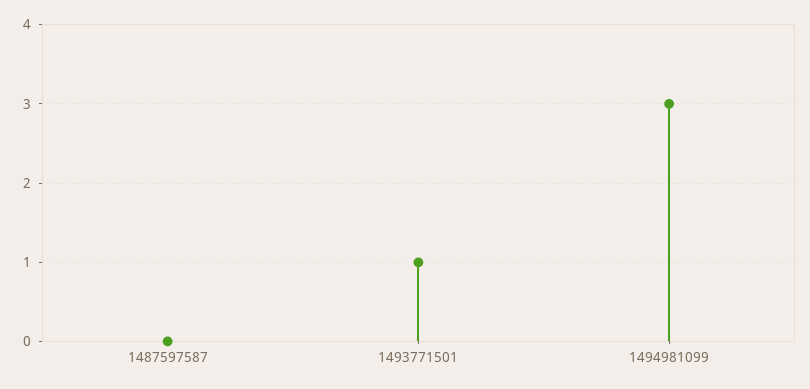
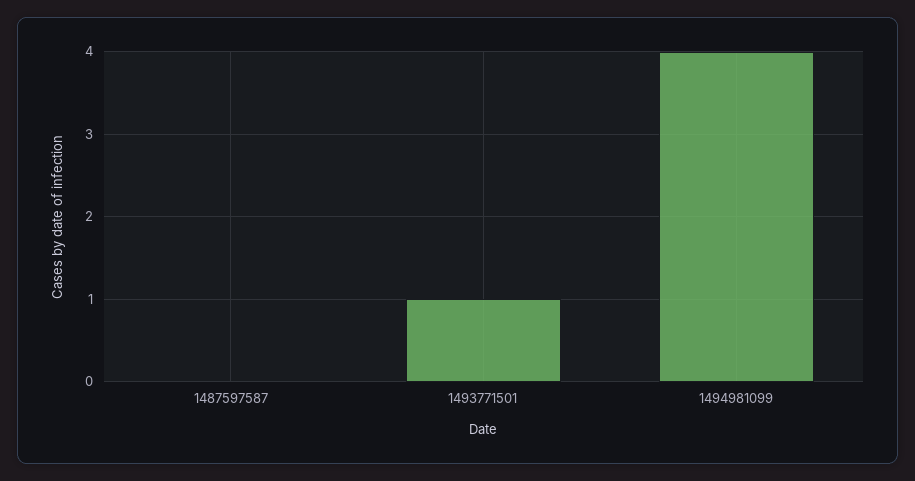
  {
    "1487597587": 0,
    "1493771501": 1,
-   "1494981099": 3
+   "1494981099": 4
  }

